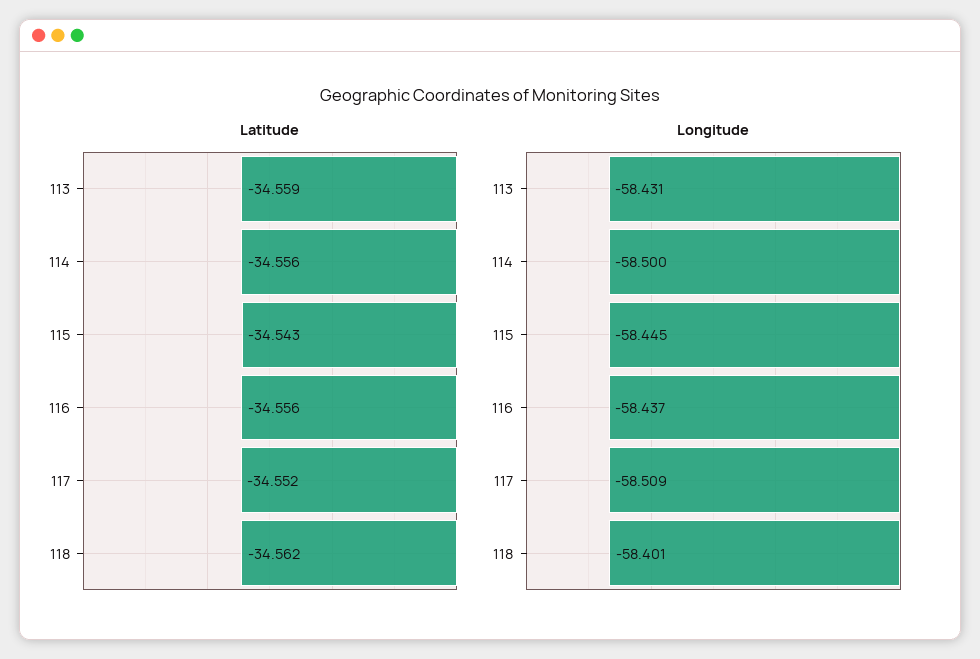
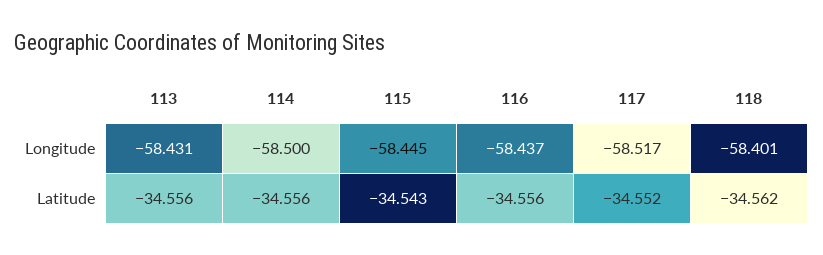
  {
    "Latitude": {
-     "113": -34.559,
+     "113": -34.556,
      "114": -34.556,
      "115": -34.543,
      "116": -34.556,
      "117": -34.552,
      "118": -34.562
    },
    "Longitude": {
      "113": -58.431,
      "114": -58.5,
      "115": -58.445,
      "116": -58.437,
-     "117": -58.509,
+     "117": -58.517,
      "118": -58.401
    }
  }

